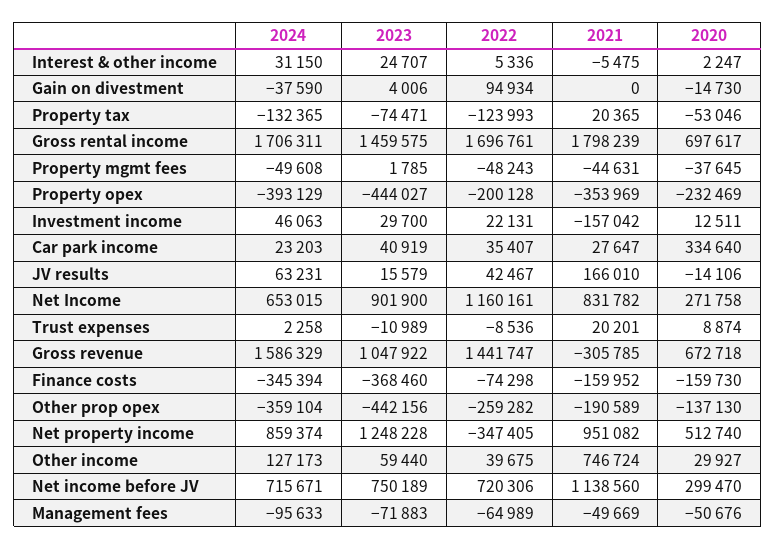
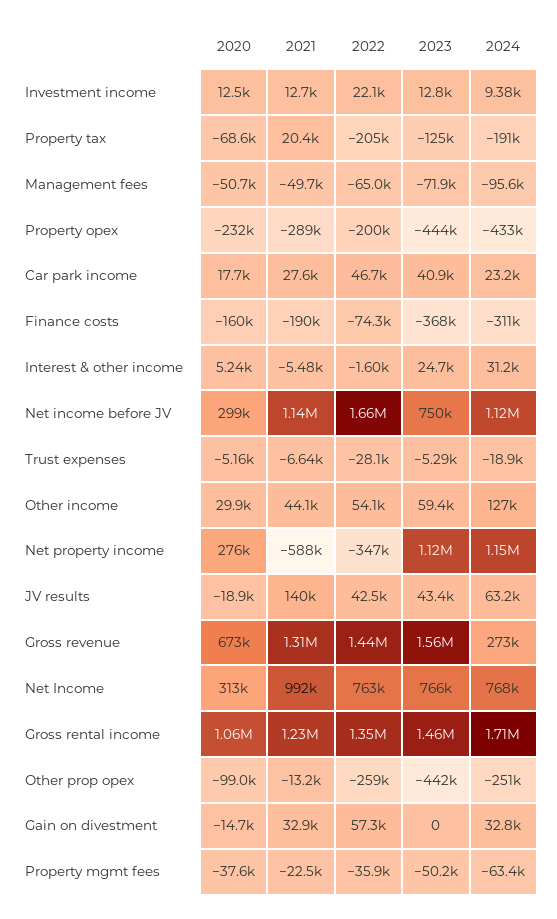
  {
    "2024": {
      "Interest & other income": 31150,
-     "Gain on divestment": -37590,
+     "Gain on divestment": 32800,
-     "Property tax": -132365,
+     "Property tax": -191000,
      "Gross rental income": 1706311,
-     "Property mgmt fees": -49608,
+     "Property mgmt fees": -63400,
-     "Property opex": -393129,
+     "Property opex": -433000,
-     "Investment income": 46063,
+     "Investment income": 9380,
      "Car park income": 23203,
      "JV results": 63231,
-     "Net Income": 653015,
+     "Net Income": 768000,
-     "Trust expenses": 2258,
+     "Trust expenses": -18900,
-     "Gross revenue": 1586329,
+     "Gross revenue": 273000,
-     "Finance costs": -345394,
+     "Finance costs": -311000,
-     "Other prop opex": -359104,
+     "Other prop opex": -251000,
-     "Net property income": 859374,
+     "Net property income": 1150000,
      "Other income": 127173,
-     "Net income before JV": 715671,
+     "Net income before JV": 1120000,
      "Management fees": -95633
    },
    "2023": {
      "Interest & other income": 24707,
-     "Gain on divestment": 4006,
+     "Gain on divestment": 0,
-     "Property tax": -74471,
+     "Property tax": -125000,
      "Gross rental income": 1459575,
-     "Property mgmt fees": 1785,
+     "Property mgmt fees": -50200,
      "Property opex": -444027,
-     "Investment income": 29700,
+     "Investment income": 12800,
      "Car park income": 40919,
-     "JV results": 15579,
+     "JV results": 43400,
-     "Net Income": 901900,
+     "Net Income": 766000,
-     "Trust expenses": -10989,
+     "Trust expenses": -5290,
-     "Gross revenue": 1047922,
+     "Gross revenue": 1560000,
      "Finance costs": -368460,
      "Other prop opex": -442156,
-     "Net property income": 1248228,
+     "Net property income": 1120000,
      "Other income": 59440,
      "Net income before JV": 750189,
      "Management fees": -71883
    },
    "2022": {
-     "Interest & other income": 5336,
+     "Interest & other income": -1600,
-     "Gain on divestment": 94934,
+     "Gain on divestment": 57300,
-     "Property tax": -123993,
+     "Property tax": -205000,
-     "Gross rental income": 1696761,
+     "Gross rental income": 1350000,
-     "Property mgmt fees": -48243,
+     "Property mgmt fees": -35900,
      "Property opex": -200128,
      "Investment income": 22131,
-     "Car park income": 35407,
+     "Car park income": 46700,
      "JV results": 42467,
-     "Net Income": 1160161,
+     "Net Income": 763000,
-     "Trust expenses": -8536,
+     "Trust expenses": -28100,
      "Gross revenue": 1441747,
      "Finance costs": -74298,
      "Other prop opex": -259282,
      "Net property income": -347405,
-     "Other income": 39675,
+     "Other income": 54100,
-     "Net income before JV": 720306,
+     "Net income before JV": 1660000,
      "Management fees": -64989
    },
    "2021": {
      "Interest & other income": -5475,
-     "Gain on divestment": 0,
+     "Gain on divestment": 32900,
      "Property tax": 20365,
-     "Gross rental income": 1798239,
+     "Gross rental income": 1230000,
-     "Property mgmt fees": -44631,
+     "Property mgmt fees": -22500,
-     "Property opex": -353969,
+     "Property opex": -289000,
-     "Investment income": -157042,
+     "Investment income": 12700,
      "Car park income": 27647,
-     "JV results": 166010,
+     "JV results": 140000,
-     "Net Income": 831782,
+     "Net Income": 992000,
-     "Trust expenses": 20201,
+     "Trust expenses": -6640,
-     "Gross revenue": -305785,
+     "Gross revenue": 1310000,
-     "Finance costs": -159952,
+     "Finance costs": -190000,
-     "Other prop opex": -190589,
+     "Other prop opex": -13200,
-     "Net property income": 951082,
+     "Net property income": -588000,
-     "Other income": 746724,
+     "Other income": 44100,
      "Net income before JV": 1138560,
      "Management fees": -49669
    },
    "2020": {
-     "Interest & other income": 2247,
+     "Interest & other income": 5240,
      "Gain on divestment": -14730,
-     "Property tax": -53046,
+     "Property tax": -68600,
-     "Gross rental income": 697617,
+     "Gross rental income": 1060000,
      "Property mgmt fees": -37645,
      "Property opex": -232469,
      "Investment income": 12511,
-     "Car park income": 334640,
+     "Car park income": 17700,
-     "JV results": -14106,
+     "JV results": -18900,
-     "Net Income": 271758,
+     "Net Income": 313000,
-     "Trust expenses": 8874,
+     "Trust expenses": -5160,
      "Gross revenue": 672718,
      "Finance costs": -159730,
-     "Other prop opex": -137130,
+     "Other prop opex": -99000,
-     "Net property income": 512740,
+     "Net property income": 276000,
      "Other income": 29927,
      "Net income before JV": 299470,
      "Management fees": -50676
    }
  }

